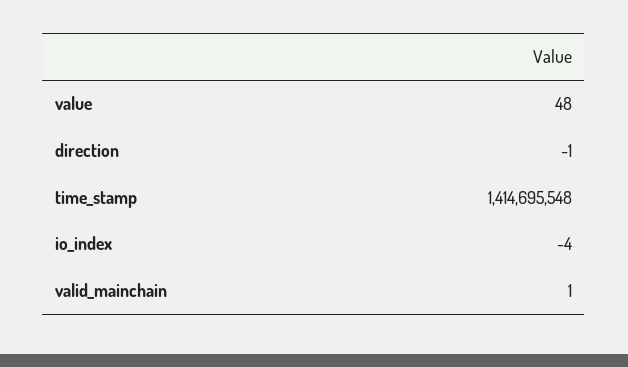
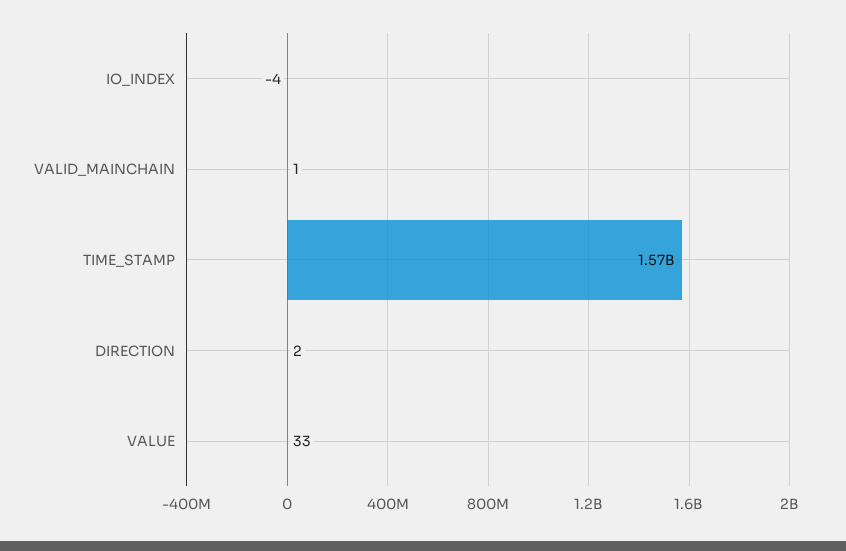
  {
-   "value": 48,
+   "value": 33,
-   "direction": -1,
+   "direction": 2,
-   "time_stamp": 1414695548,
+   "time_stamp": 1570000000,
    "io_index": -4,
    "valid_mainchain": 1
  }

